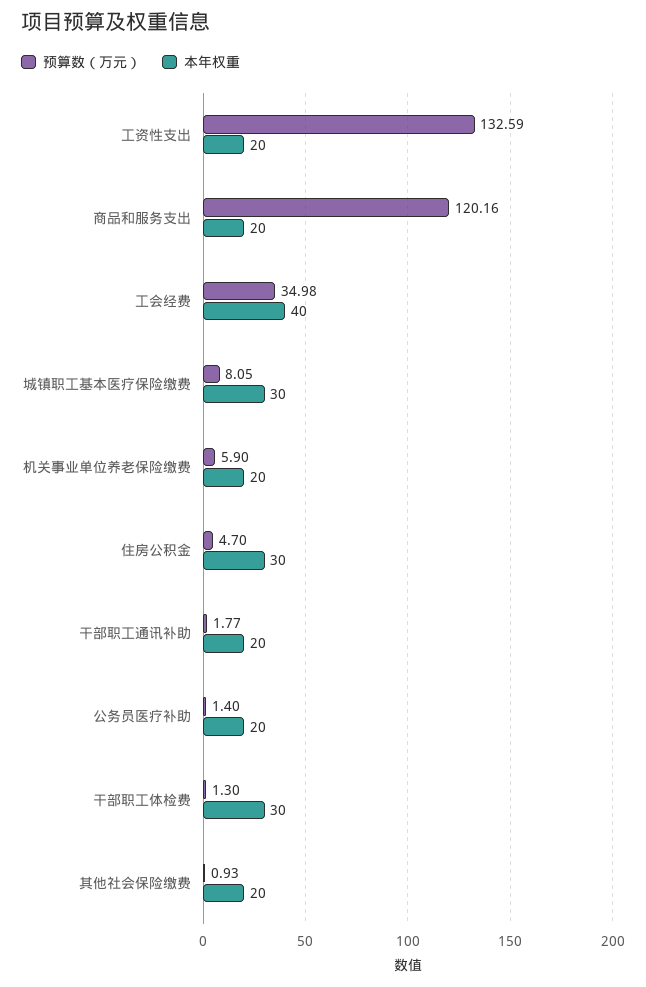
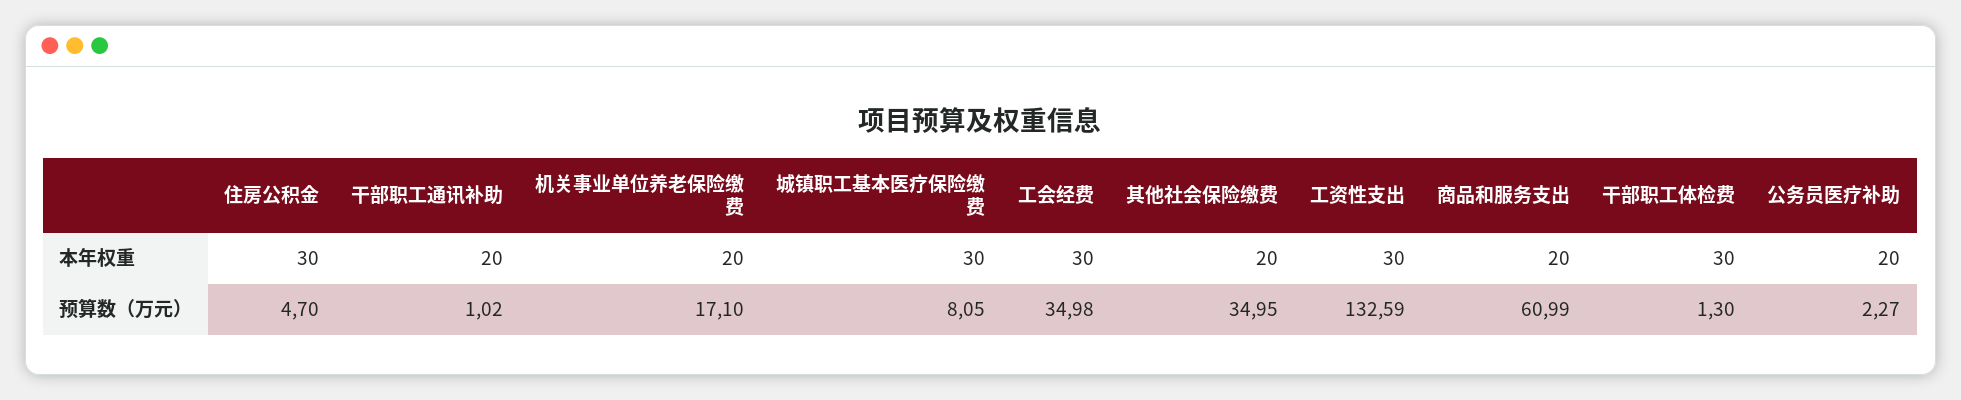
  {
    "预算数（万元）": {
      "工资性支出": 132.59,
-     "商品和服务支出": 120.16,
+     "商品和服务支出": 60.99,
      "工会经费": 34.98,
      "城镇职工基本医疗保险缴费": 8.05,
-     "机关事业单位养老保险缴费": 5.9,
+     "机关事业单位养老保险缴费": 17.1,
      "住房公积金": 4.7,
-     "干部职工通讯补助": 1.77,
+     "干部职工通讯补助": 1.02,
-     "公务员医疗补助": 1.4,
+     "公务员医疗补助": 2.27,
      "干部职工体检费": 1.3,
-     "其他社会保险缴费": 0.93
+     "其他社会保险缴费": 34.95
    },
    "本年权重": {
-     "工资性支出": 20,
+     "工资性支出": 30,
      "商品和服务支出": 20,
-     "工会经费": 40,
+     "工会经费": 30,
      "城镇职工基本医疗保险缴费": 30,
      "机关事业单位养老保险缴费": 20,
      "住房公积金": 30,
      "干部职工通讯补助": 20,
      "公务员医疗补助": 20,
      "干部职工体检费": 30,
      "其他社会保险缴费": 20
    }
  }

